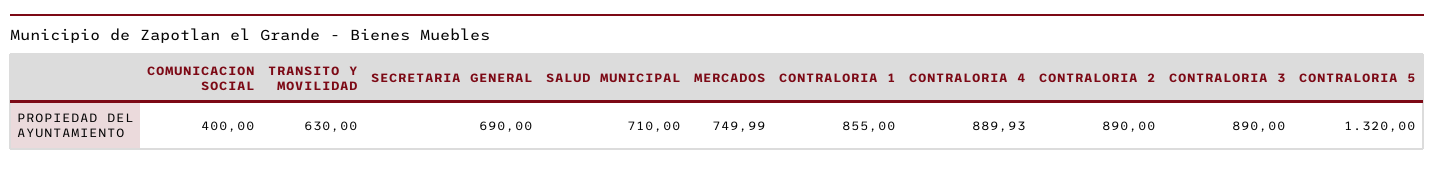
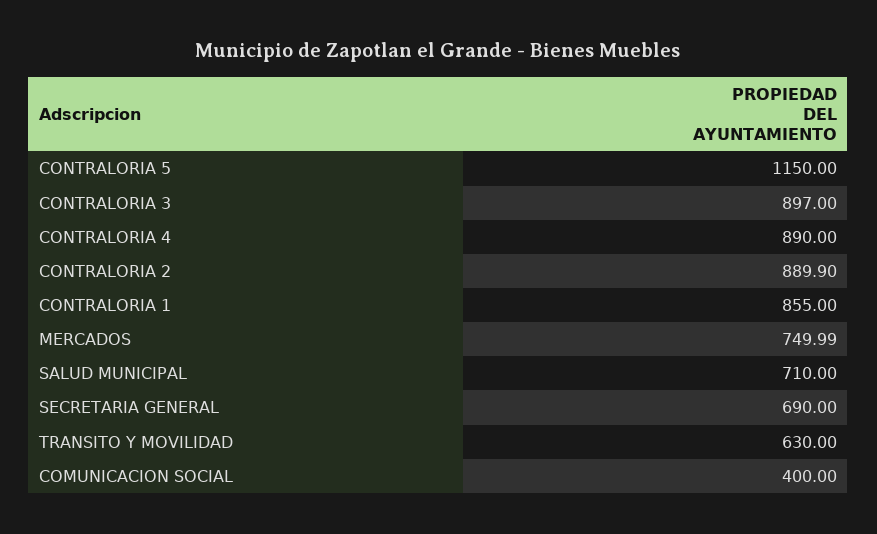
  {
    "COMUNICACION SOCIAL": 400,
    "TRANSITO Y MOVILIDAD": 630,
    "SECRETARIA GENERAL": 690,
    "SALUD MUNICIPAL": 710,
    "MERCADOS": 749.99,
    "CONTRALORIA 1": 855,
-   "CONTRALORIA 4": 889.93,
+   "CONTRALORIA 4": 890,
-   "CONTRALORIA 2": 890,
+   "CONTRALORIA 2": 889.9,
-   "CONTRALORIA 3": 890,
+   "CONTRALORIA 3": 897,
-   "CONTRALORIA 5": 1320
+   "CONTRALORIA 5": 1150
  }

